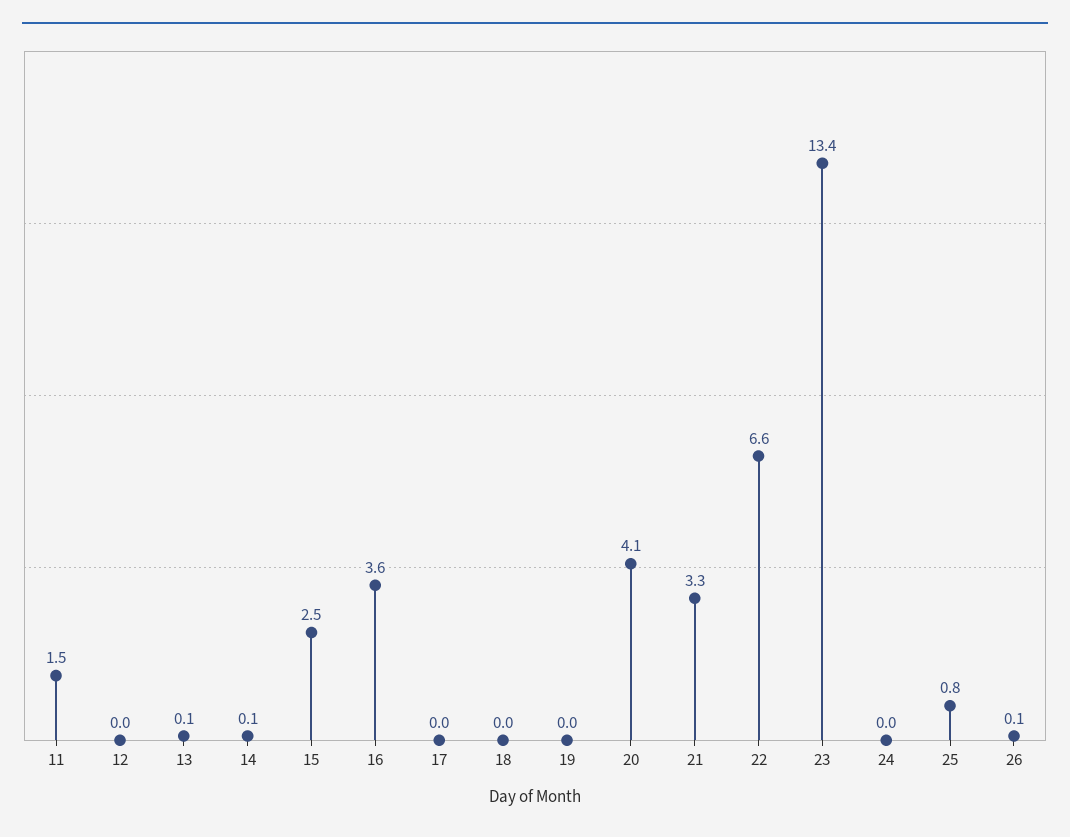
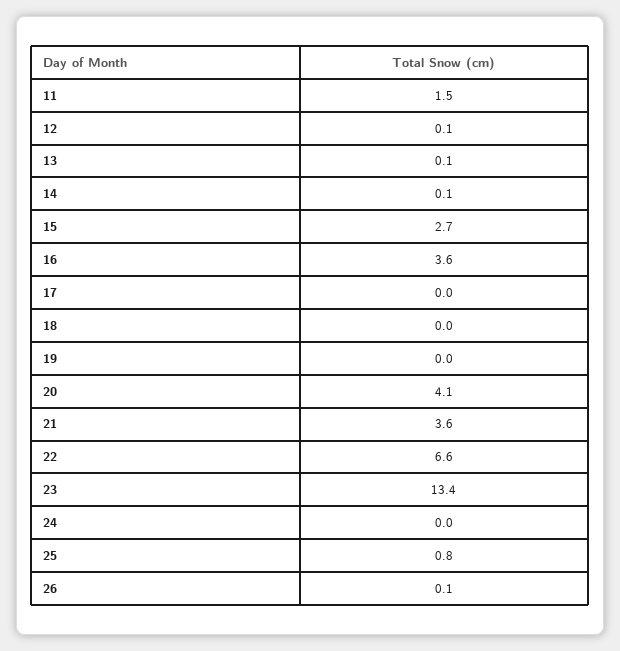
  {
    "11": 1.5,
-   "12": 0,
+   "12": 0.1,
    "13": 0.1,
    "14": 0.1,
-   "15": 2.5,
+   "15": 2.7,
    "16": 3.6,
    "17": 0,
    "18": 0,
    "19": 0,
    "20": 4.1,
-   "21": 3.3,
+   "21": 3.6,
    "22": 6.6,
    "23": 13.4,
    "24": 0,
    "25": 0.8,
    "26": 0.1
  }

